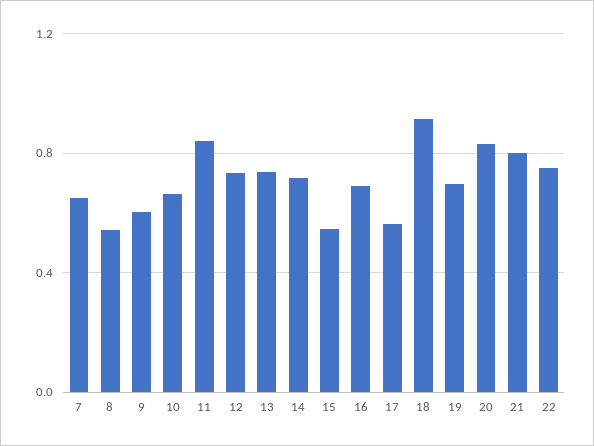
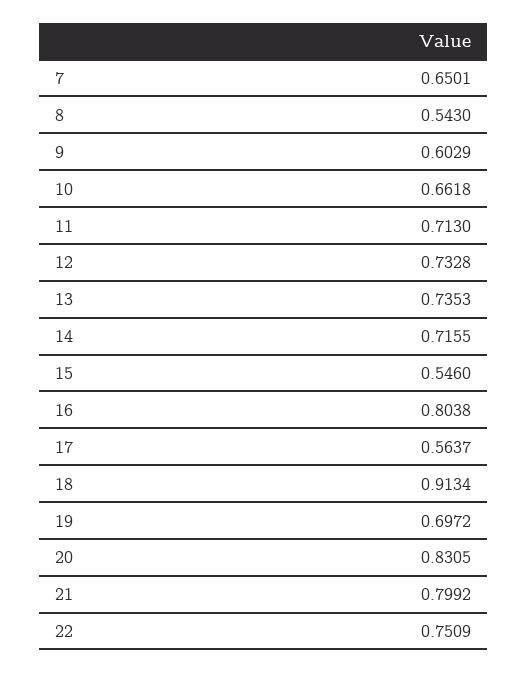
  {
    "7": 0.6501,
    "8": 0.543,
    "9": 0.6029,
    "10": 0.6618,
-   "11": 0.85,
+   "11": 0.713,
    "12": 0.7328,
    "13": 0.7353,
    "14": 0.7155,
    "15": 0.546,
-   "16": 0.7,
+   "16": 0.8038,
    "17": 0.5637,
    "18": 0.9134,
    "19": 0.6972,
    "20": 0.8305,
    "21": 0.7992,
    "22": 0.7509
  }

